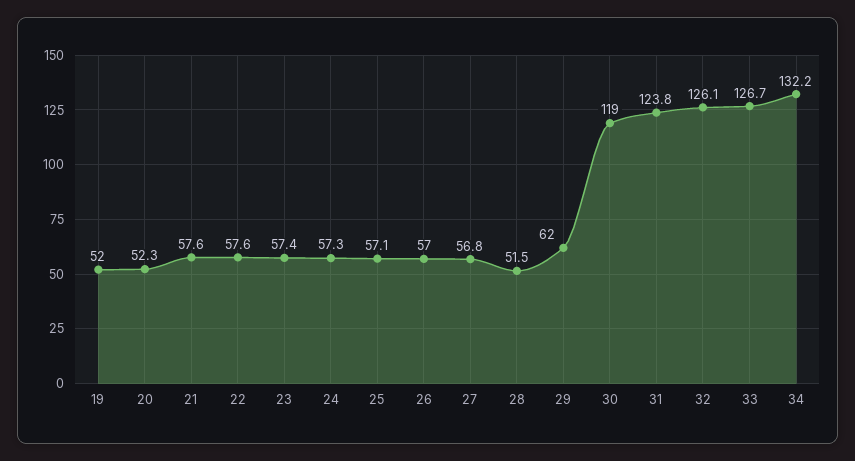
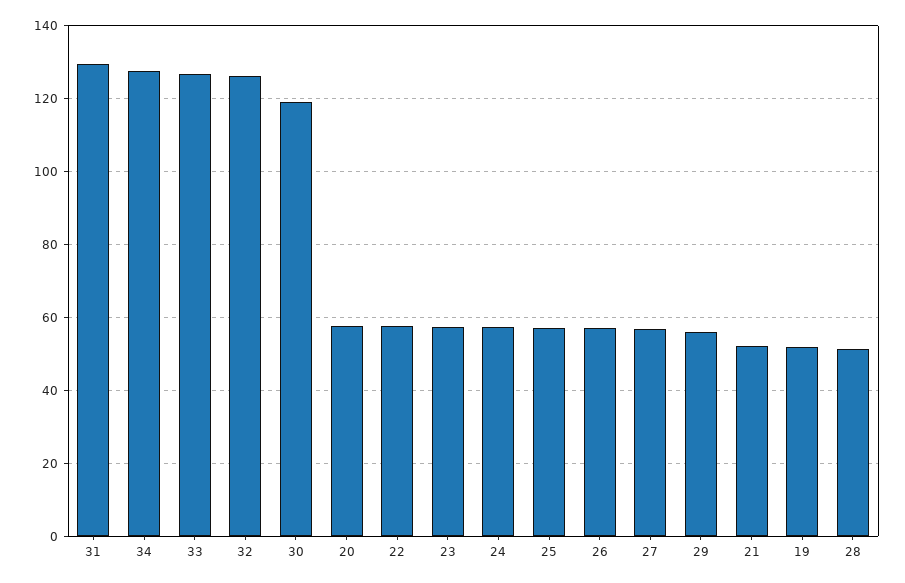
  {
    "19": 52,
-   "20": 52.3,
+   "20": 58,
-   "21": 57.6,
+   "21": 52,
    "22": 57.6,
    "23": 57.4,
    "24": 57.3,
    "25": 57.1,
    "26": 57,
    "27": 56.8,
    "28": 51.5,
-   "29": 62,
+   "29": 56,
    "30": 119,
-   "31": 123.8,
+   "31": 130,
    "32": 126.1,
    "33": 126.7,
-   "34": 132.2
+   "34": 128
  }

